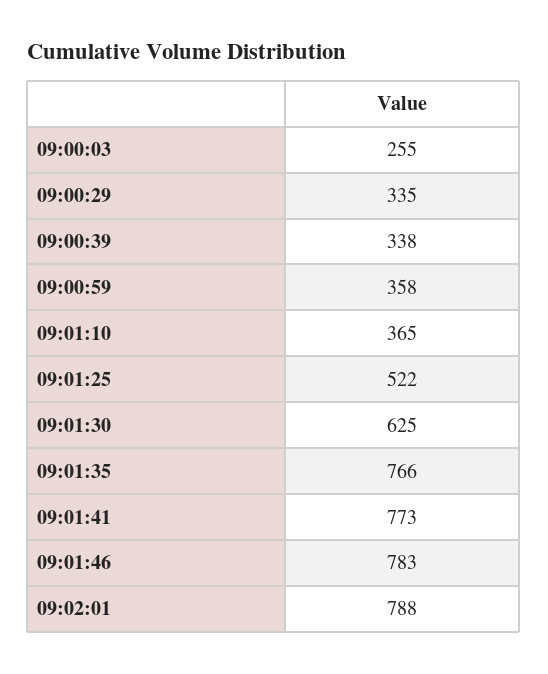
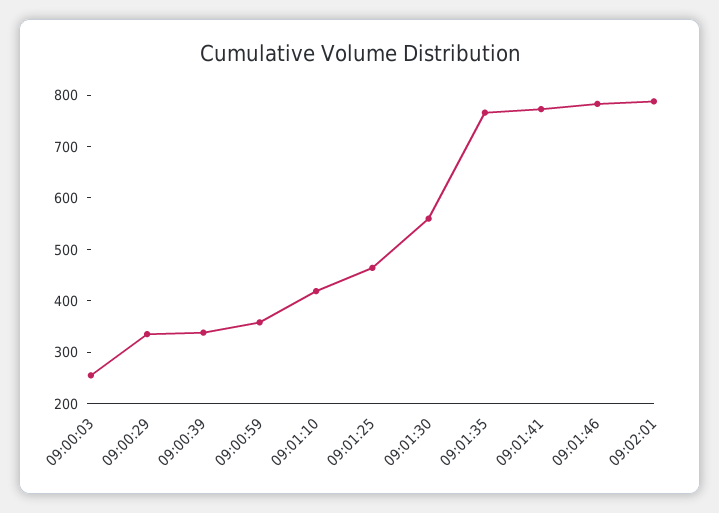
  {
    "09:00:03": 255,
    "09:00:29": 335,
    "09:00:39": 338,
    "09:00:59": 358,
-   "09:01:10": 365,
+   "09:01:10": 420,
-   "09:01:25": 522,
+   "09:01:25": 460,
-   "09:01:30": 625,
+   "09:01:30": 560,
    "09:01:35": 766,
    "09:01:41": 773,
    "09:01:46": 783,
    "09:02:01": 788
  }

